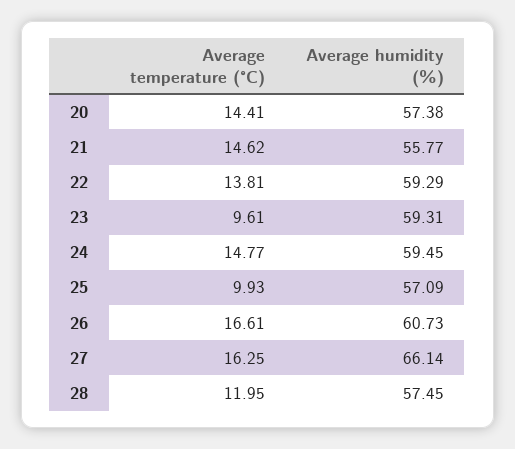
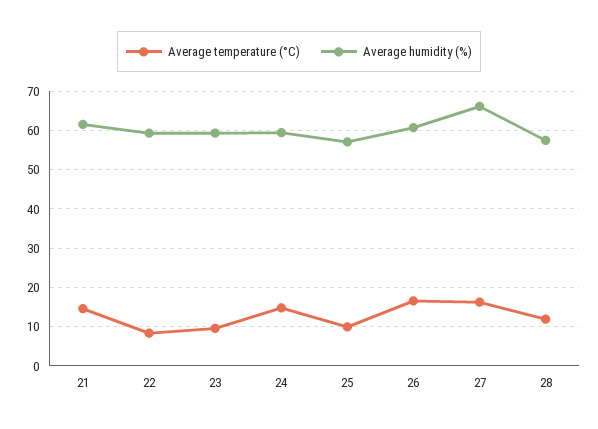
  {
    "Average temperature (°C)": {
-     "20": 14.41,
      "21": 14.62,
-     "22": 13.81,
+     "22": 8,
      "23": 9.61,
      "24": 14.77,
      "25": 9.93,
      "26": 16.61,
      "27": 16.25,
      "28": 11.95
    },
    "Average humidity (%)": {
-     "20": 57.38,
-     "21": 55.77,
+     "21": 62,
      "22": 59.29,
      "23": 59.31,
      "24": 59.45,
      "25": 57.09,
      "26": 60.73,
      "27": 66.14,
      "28": 57.45
    }
  }

